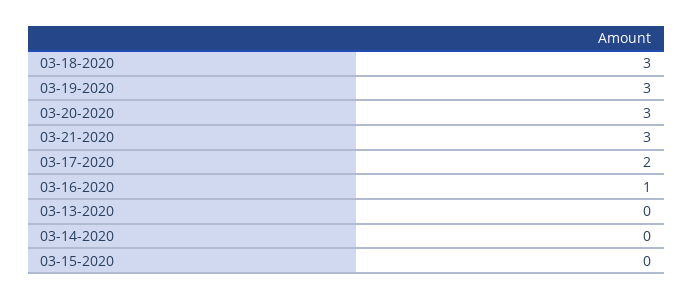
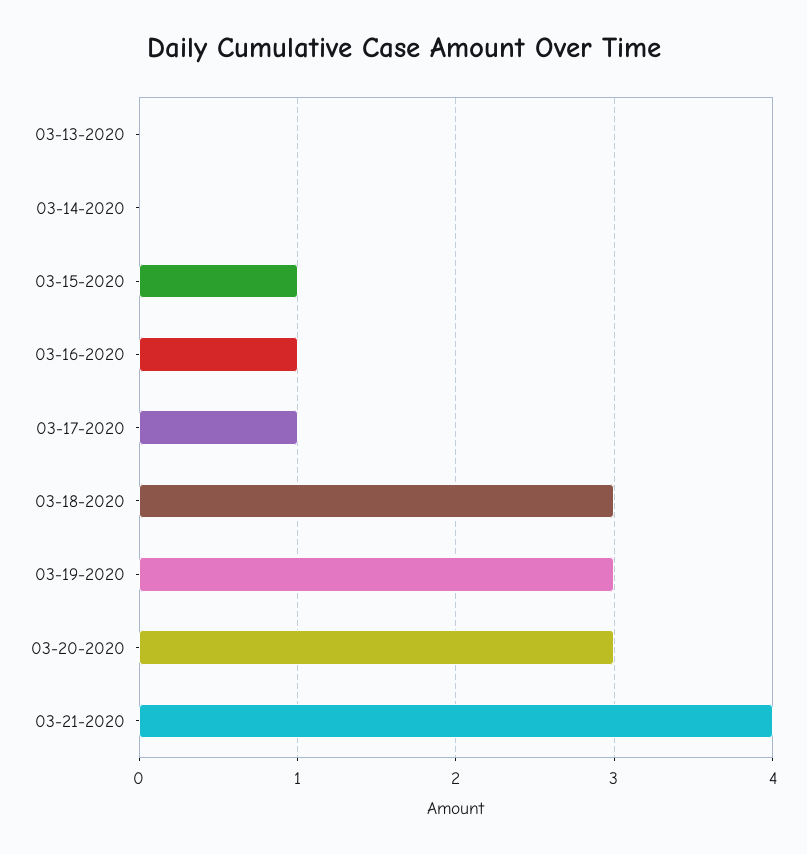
  {
    "03-18-2020": 3,
    "03-19-2020": 3,
    "03-20-2020": 3,
-   "03-21-2020": 3,
+   "03-21-2020": 4,
-   "03-17-2020": 2,
+   "03-17-2020": 1,
    "03-16-2020": 1,
    "03-13-2020": 0,
    "03-14-2020": 0,
-   "03-15-2020": 0
+   "03-15-2020": 1
  }

